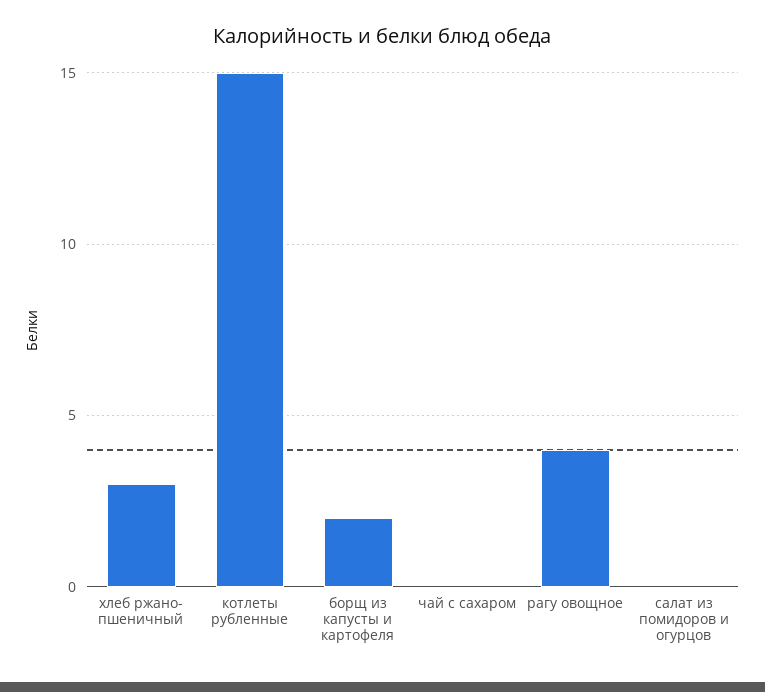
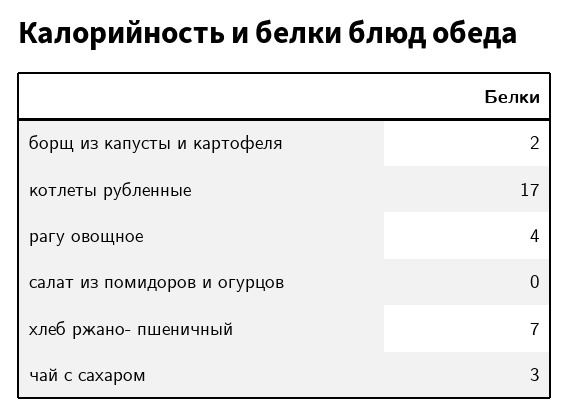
  {
-   "хлеб ржано- пшеничный": 3,
+   "хлеб ржано- пшеничный": 7,
-   "котлеты рубленные": 15,
+   "котлеты рубленные": 17,
    "борщ из капусты и картофеля": 2,
-   "чай с сахаром": 0,
+   "чай с сахаром": 3,
    "рагу овощное": 4,
    "салат из помидоров и огурцов": 0
  }

